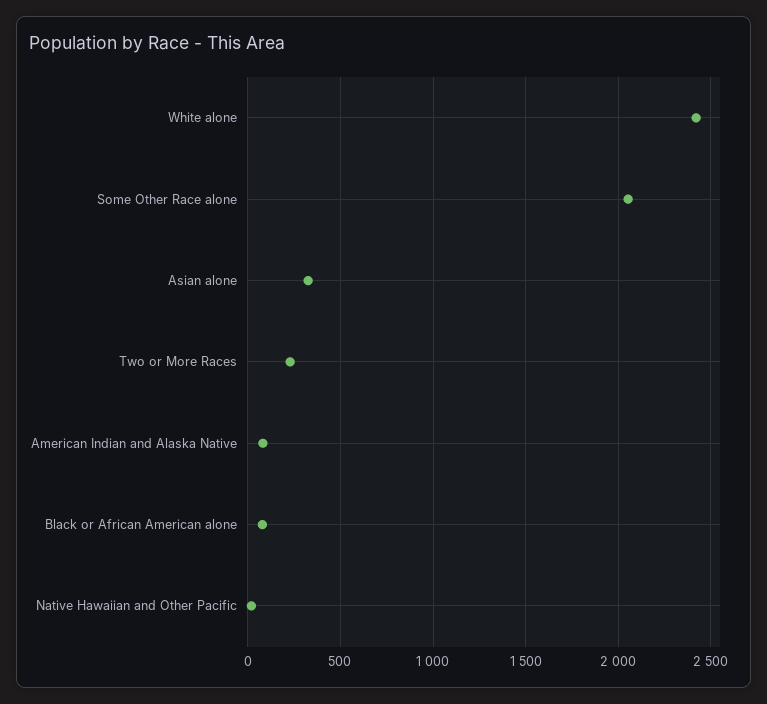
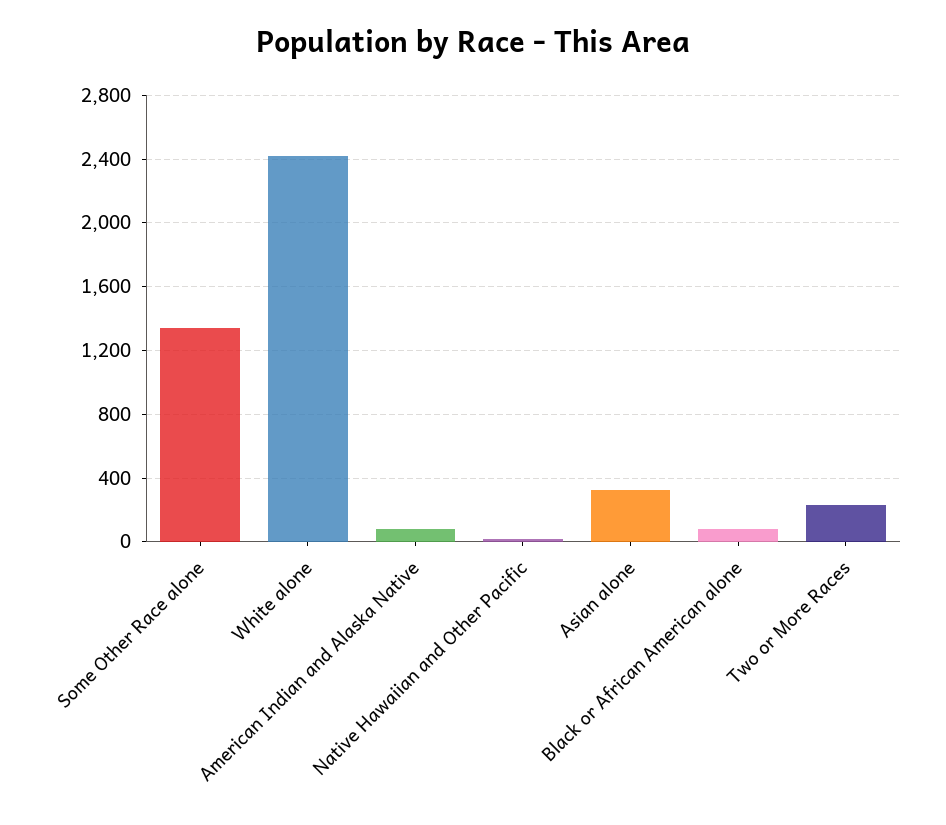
  {
    "White alone": 2400,
-   "Some Other Race alone": 2050,
+   "Some Other Race alone": 1350,
    "Asian alone": 350,
    "Two or More Races": 250,
    "American Indian and Alaska Native": 100,
    "Black or African American alone": 100,
    "Native Hawaiian and Other Pacific": 0
  }

